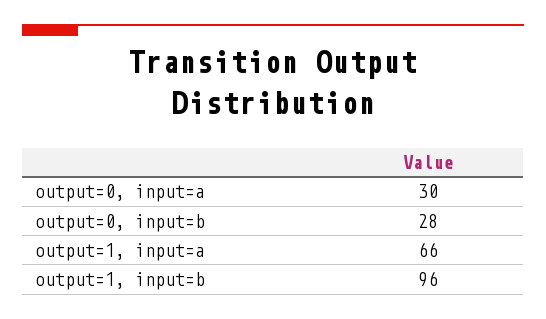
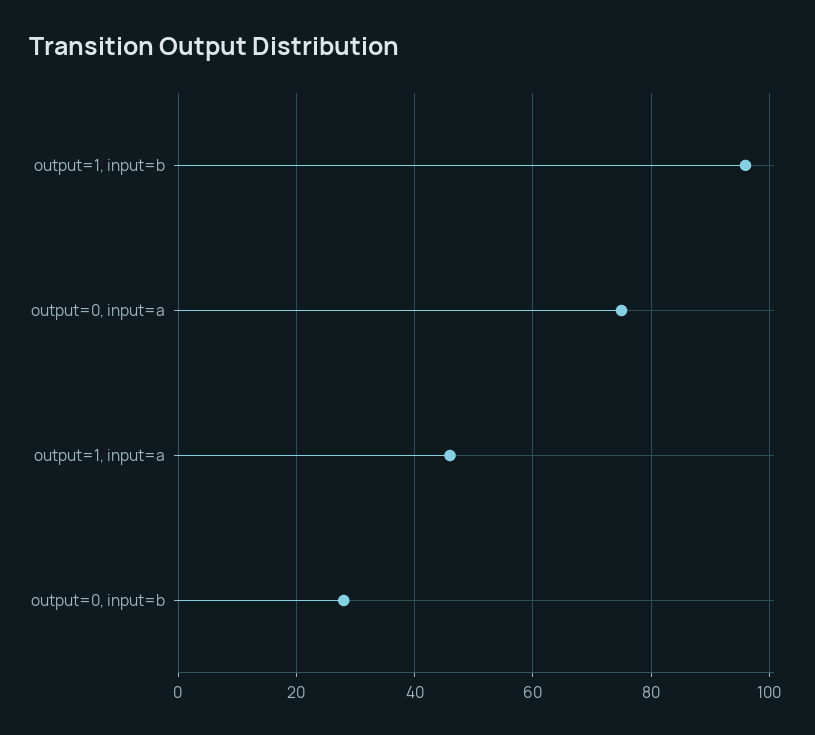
  {
-   "output=0, input=a": 30,
+   "output=0, input=a": 75,
    "output=0, input=b": 28,
-   "output=1, input=a": 66,
+   "output=1, input=a": 45,
    "output=1, input=b": 96
  }

